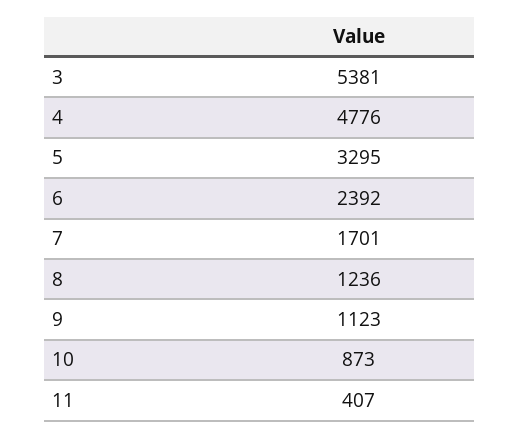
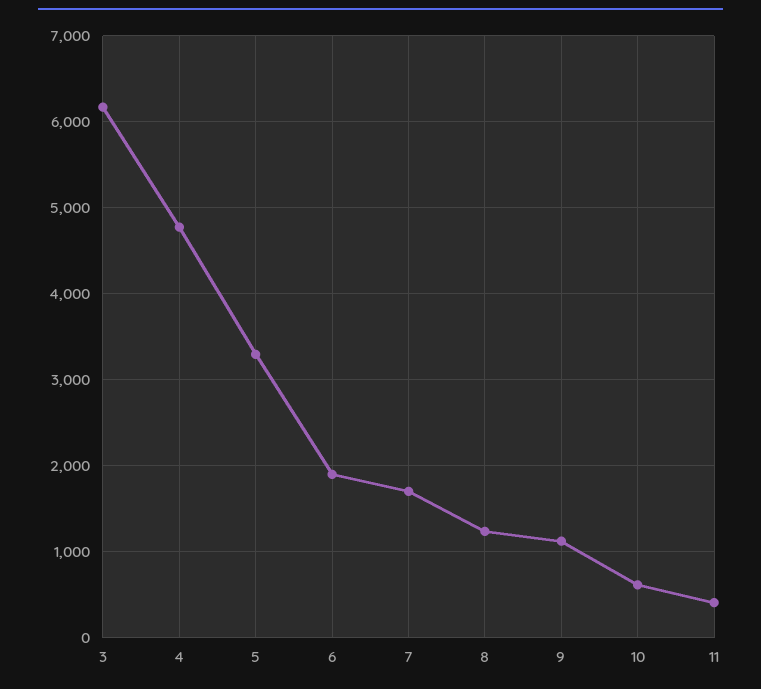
  {
-   "3": 5381,
+   "3": 6200,
    "4": 4776,
    "5": 3295,
-   "6": 2392,
+   "6": 1900,
    "7": 1701,
    "8": 1236,
    "9": 1123,
-   "10": 873,
+   "10": 600,
    "11": 407
  }

